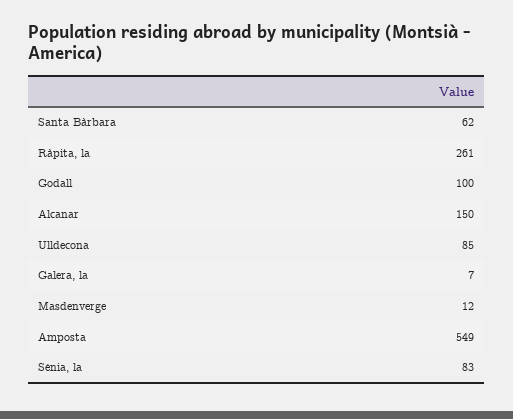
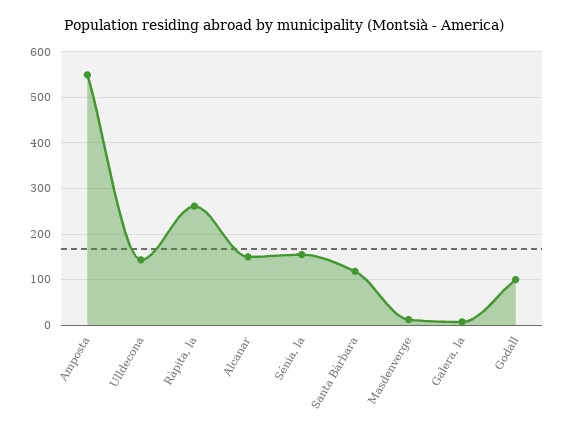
  {
-   "Santa Bàrbara": 62,
+   "Santa Bàrbara": 120,
    "Ràpita, la": 261,
    "Godall": 100,
    "Alcanar": 150,
-   "Ulldecona": 85,
+   "Ulldecona": 140,
    "Galera, la": 7,
    "Masdenverge": 12,
    "Amposta": 549,
-   "Sénia, la": 83
+   "Sénia, la": 160
  }

